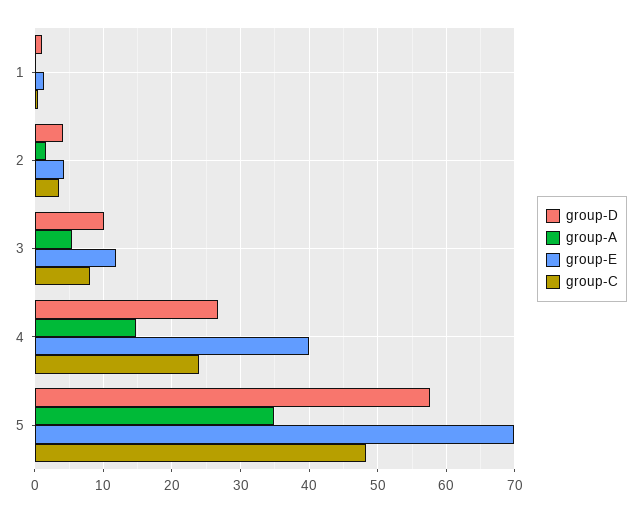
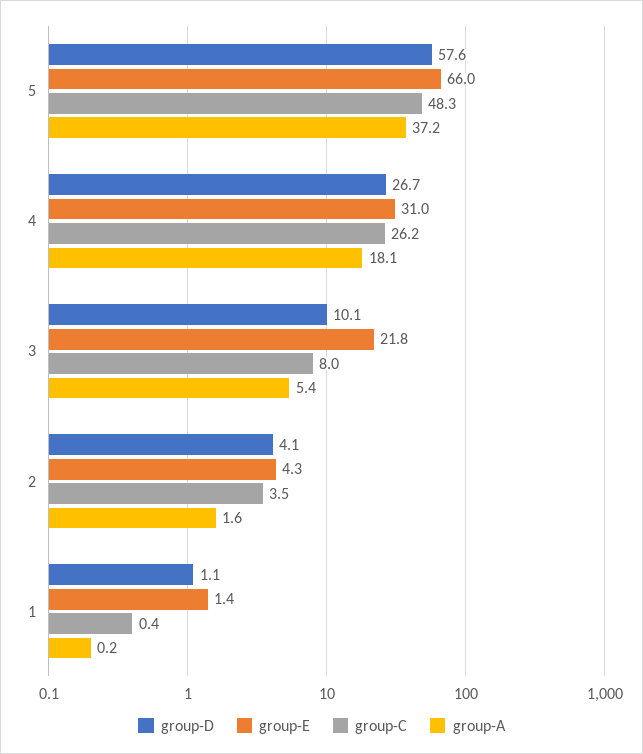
  {
    "group-D": {
      "1": 1.1,
      "2": 4.1,
      "3": 10.1,
      "4": 26.7,
      "5": 57.6
    },
    "group-A": {
      "1": 0.2,
      "2": 1.6,
      "3": 5.4,
-     "4": 15,
+     "4": 18.1,
-     "5": 35
+     "5": 37.2
    },
    "group-E": {
      "1": 1.4,
      "2": 4.3,
-     "3": 12,
+     "3": 21.8,
-     "4": 40,
+     "4": 31,
-     "5": 70
+     "5": 66
    },
    "group-C": {
      "1": 0.4,
      "2": 3.5,
      "3": 8,
-     "4": 24,
+     "4": 26.2,
      "5": 48.3
    }
  }

